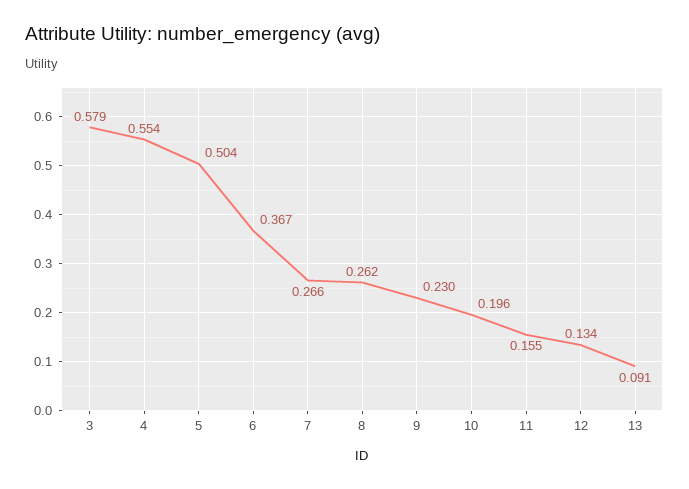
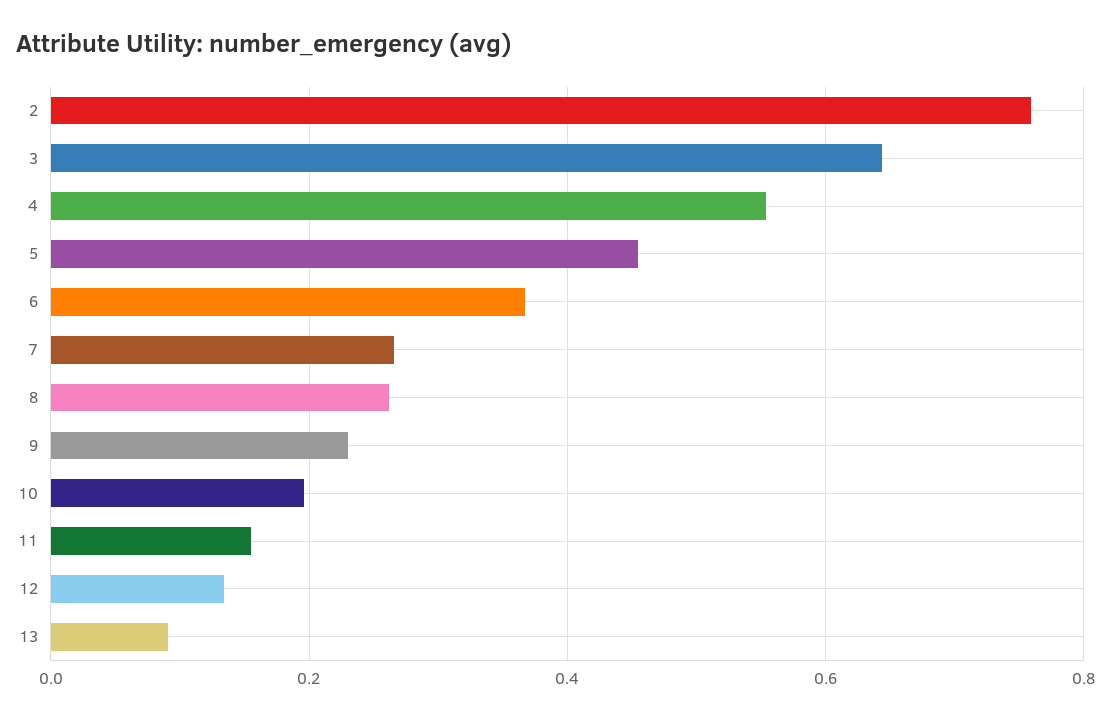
  {
-   "3": 0.579,
+   "3": 0.64,
    "4": 0.554,
-   "5": 0.504,
+   "5": 0.46,
    "6": 0.367,
    "7": 0.266,
    "8": 0.262,
    "9": 0.23,
    "10": 0.196,
    "11": 0.155,
    "12": 0.134,
-   "13": 0.091
+   "13": 0.091,
+   "2": 0.76
  }

